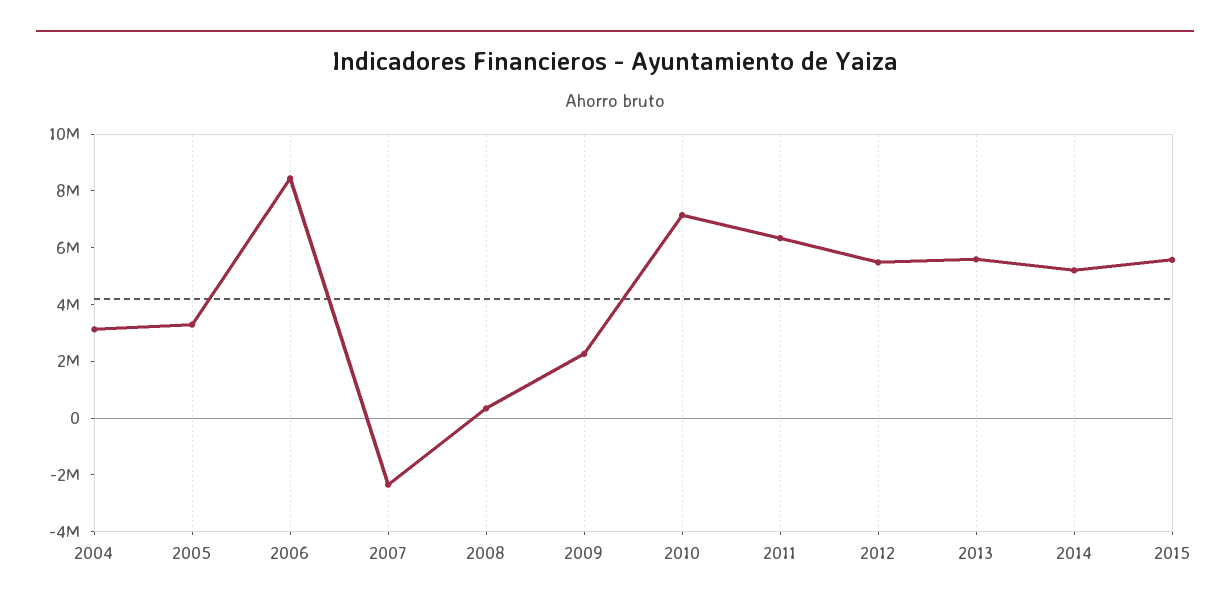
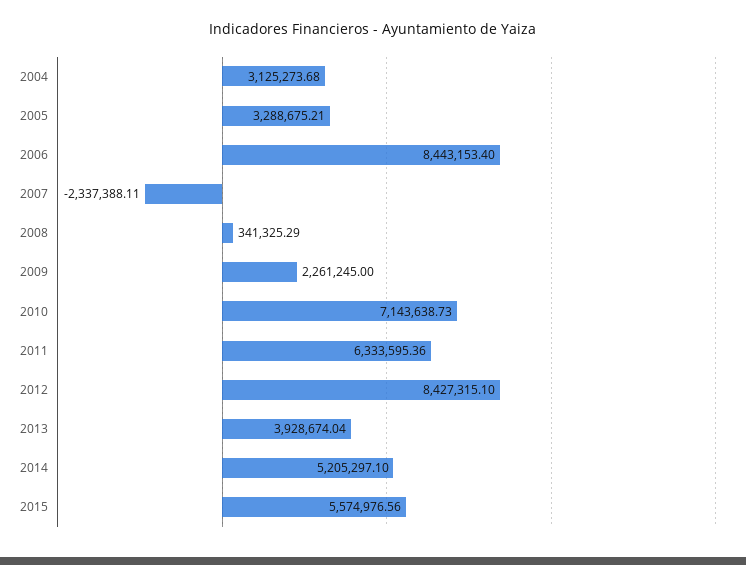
  {
    "2004": 3125273.68,
    "2005": 3288675.21,
    "2006": 8443153.4,
    "2007": -2337388.11,
    "2008": 341325.29,
    "2009": 2261245,
    "2010": 7143638.73,
    "2011": 6333595.36,
-   "2012": 5500000,
+   "2012": 8427315.1,
-   "2013": 5500000,
+   "2013": 3928674.04,
    "2014": 5205297.1,
    "2015": 5574976.56
  }

